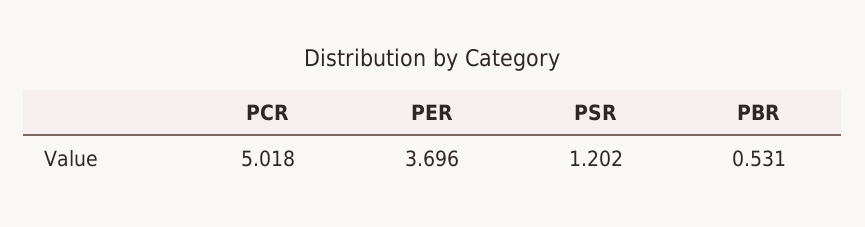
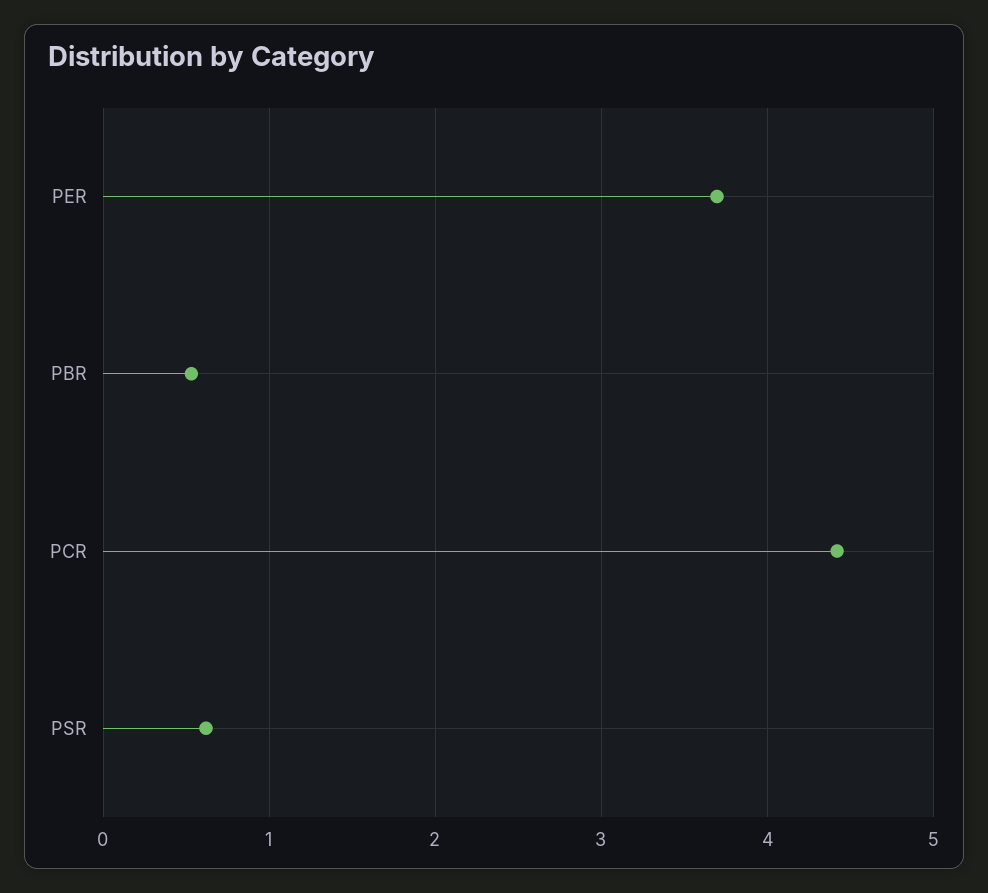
  {
-   "PCR": 5.018,
+   "PCR": 4.4,
    "PER": 3.696,
-   "PSR": 1.202,
+   "PSR": 0.6,
    "PBR": 0.531
  }

